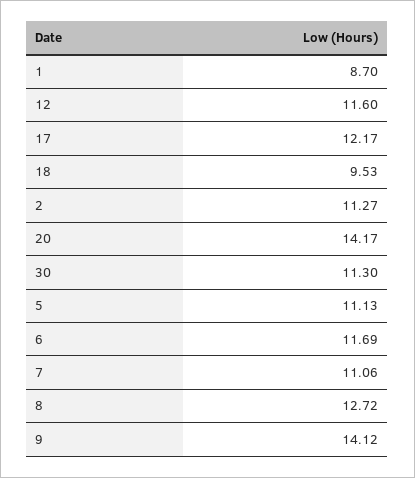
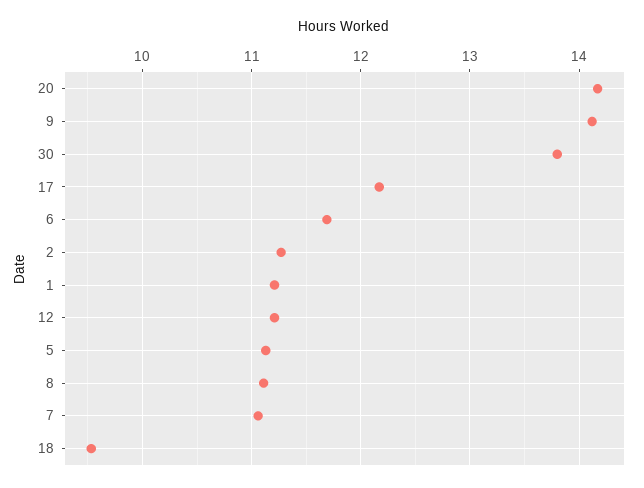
  {
-   "1": 8.7,
+   "1": 11.2,
-   "12": 11.6,
+   "12": 11.2,
    "17": 12.17,
    "18": 9.53,
    "2": 11.27,
    "20": 14.17,
-   "30": 11.3,
+   "30": 13.8,
    "5": 11.13,
    "6": 11.69,
    "7": 11.06,
-   "8": 12.72,
+   "8": 11.1,
    "9": 14.12
  }

